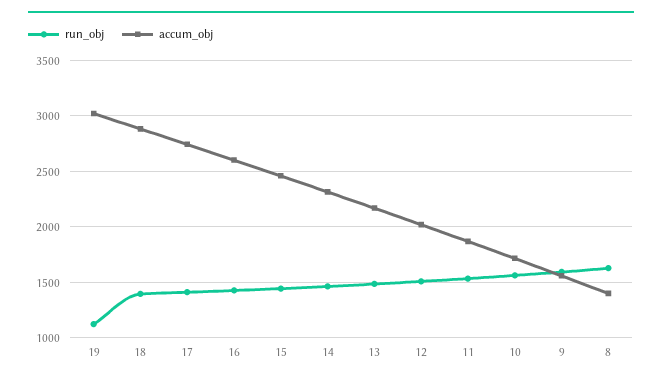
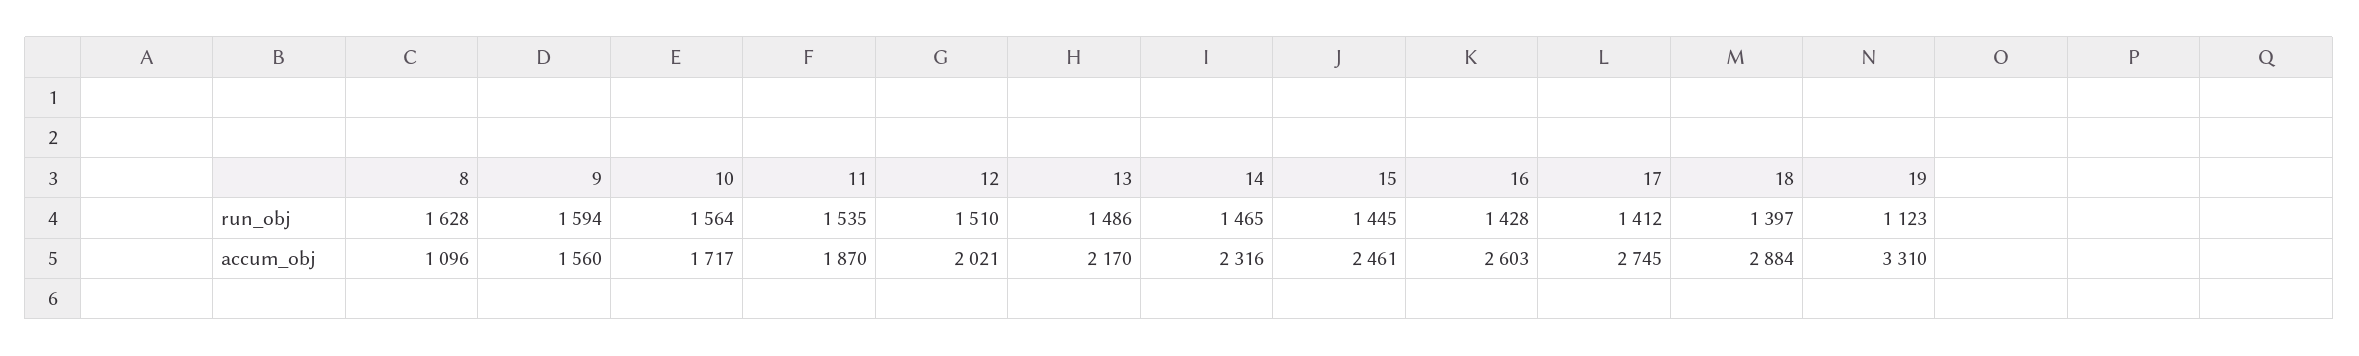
  {
    "run_obj": {
      "19": 1123,
      "18": 1397,
      "17": 1412,
      "16": 1428,
      "15": 1445,
      "14": 1465,
      "13": 1486,
      "12": 1510,
      "11": 1535,
      "10": 1564,
      "9": 1594,
      "8": 1628
    },
    "accum_obj": {
-     "19": 3000,
+     "19": 3310,
      "18": 2884,
      "17": 2745,
      "16": 2603,
      "15": 2461,
      "14": 2316,
      "13": 2170,
      "12": 2021,
      "11": 1870,
      "10": 1717,
      "9": 1560,
-     "8": 1400
+     "8": 1096
    }
  }

